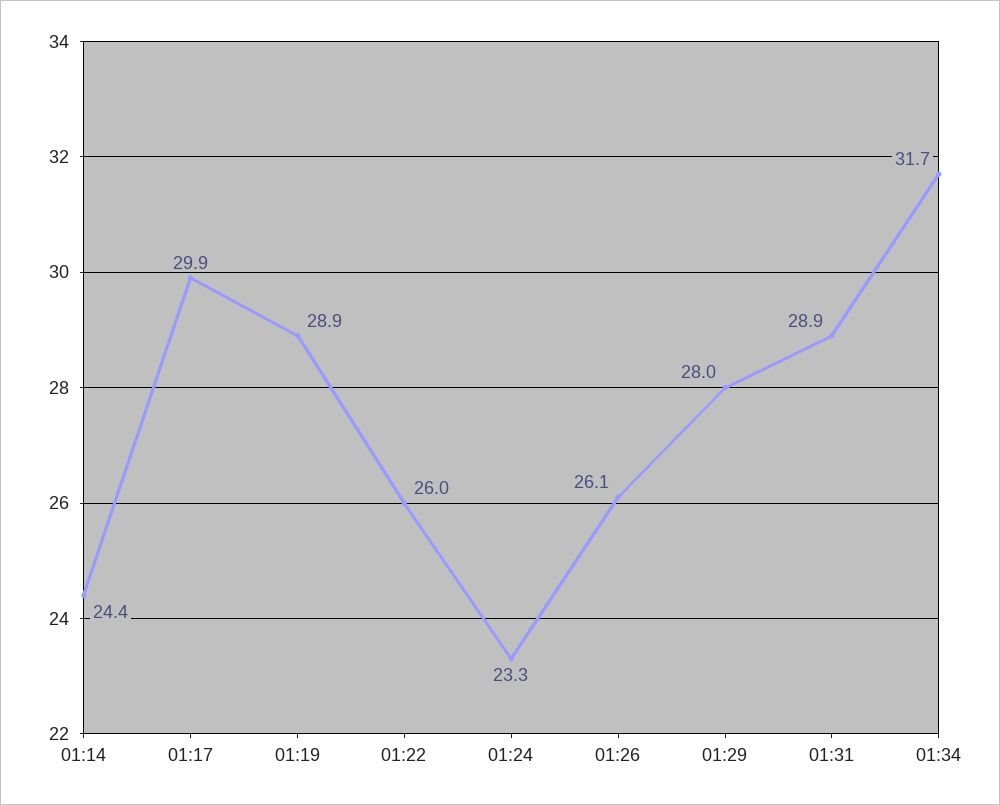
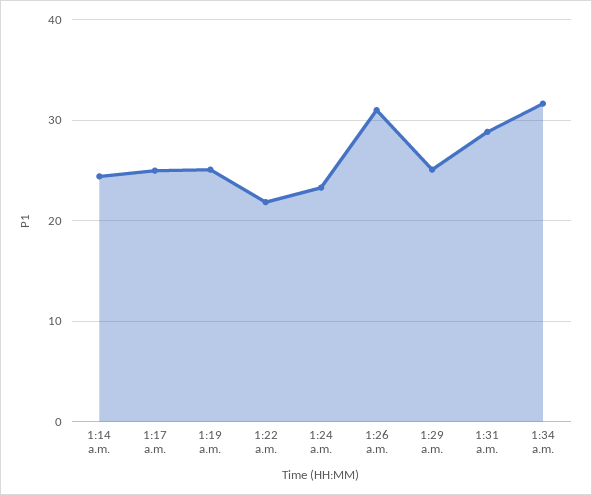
  {
    "01:14": 24.4,
-   "01:17": 29.9,
+   "01:17": 25,
-   "01:19": 28.9,
+   "01:19": 25,
-   "01:22": 26,
+   "01:22": 22,
    "01:24": 23.3,
-   "01:26": 26.1,
+   "01:26": 31,
-   "01:29": 28,
+   "01:29": 25,
    "01:31": 28.9,
    "01:34": 31.7
  }

